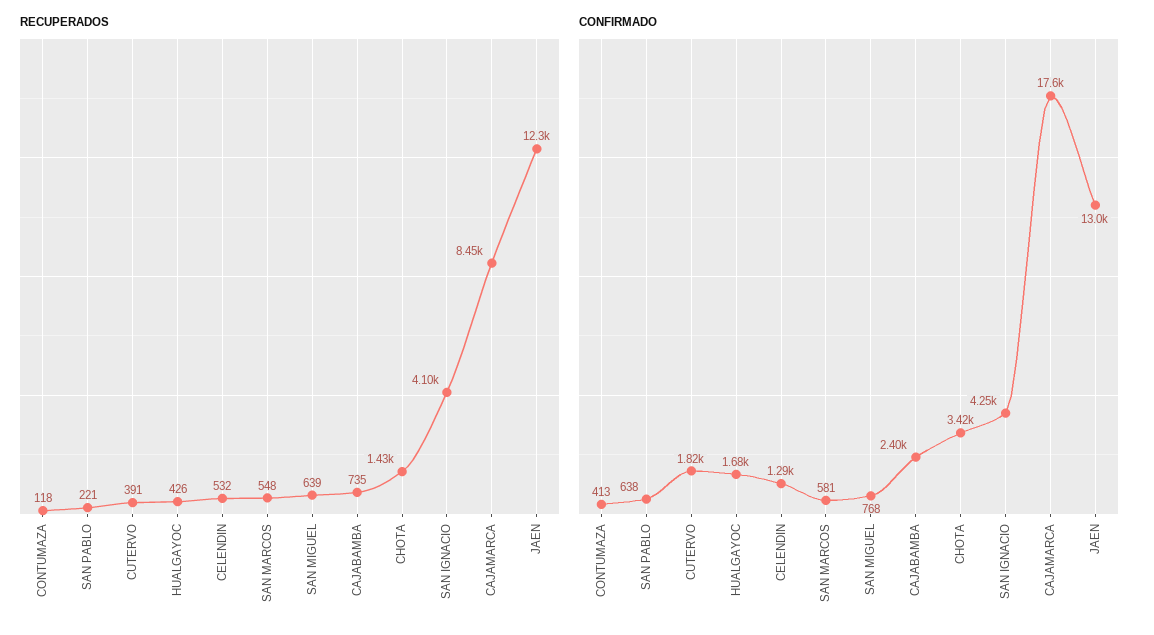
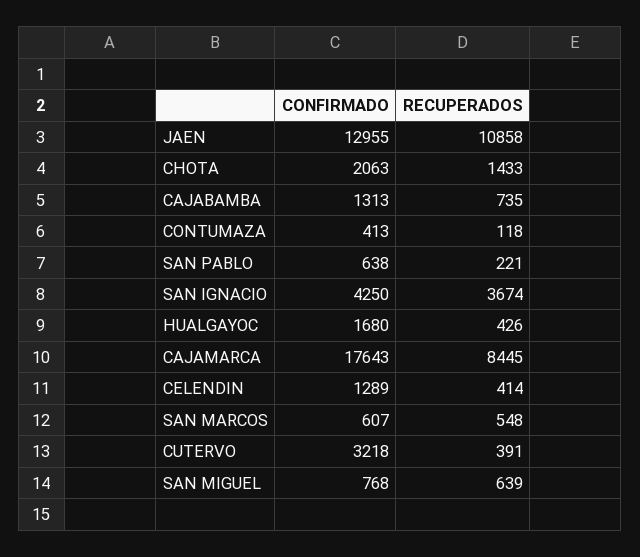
  {
    "RECUPERADOS": {
      "CONTUMAZA": 118,
      "SAN PABLO": 221,
      "CUTERVO": 391,
      "HUALGAYOC": 426,
-     "CELENDIN": 532,
+     "CELENDIN": 414,
      "SAN MARCOS": 548,
      "SAN MIGUEL": 639,
      "CAJABAMBA": 735,
      "CHOTA": 1433,
-     "SAN IGNACIO": 4100,
+     "SAN IGNACIO": 3674,
      "CAJAMARCA": 8445,
-     "JAEN": 12300
+     "JAEN": 10858
    },
    "CONFIRMADO": {
      "CONTUMAZA": 413,
      "SAN PABLO": 638,
-     "CUTERVO": 1820,
+     "CUTERVO": 3218,
      "HUALGAYOC": 1680,
      "CELENDIN": 1289,
-     "SAN MARCOS": 581,
+     "SAN MARCOS": 607,
      "SAN MIGUEL": 768,
-     "CAJABAMBA": 2400,
+     "CAJABAMBA": 1313,
-     "CHOTA": 3420,
+     "CHOTA": 2063,
      "SAN IGNACIO": 4250,
      "CAJAMARCA": 17643,
      "JAEN": 12955
    }
  }

